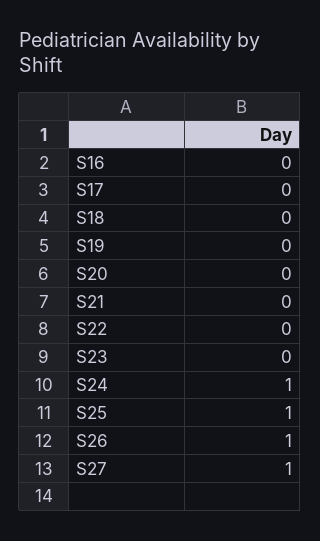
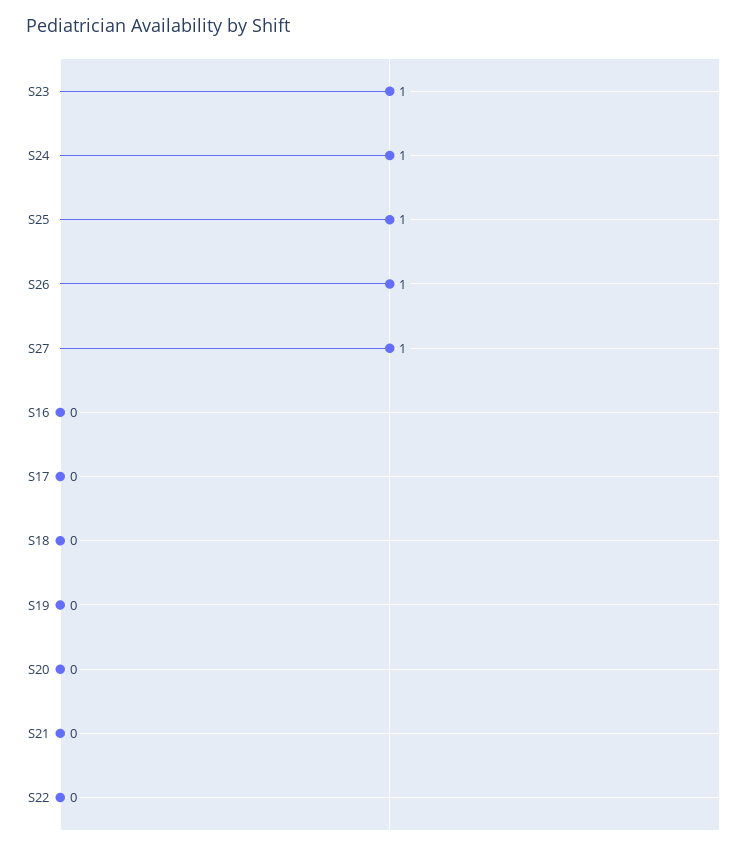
  {
    "S16": 0,
    "S17": 0,
    "S18": 0,
    "S19": 0,
    "S20": 0,
    "S21": 0,
    "S22": 0,
-   "S23": 0,
+   "S23": 1,
    "S24": 1,
    "S25": 1,
    "S26": 1,
    "S27": 1
  }

